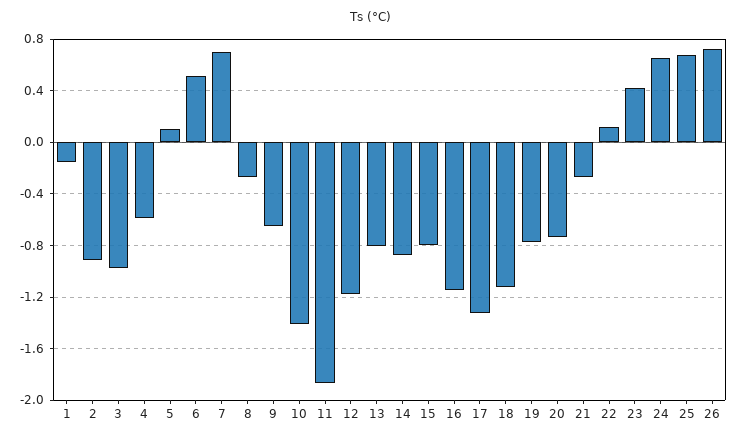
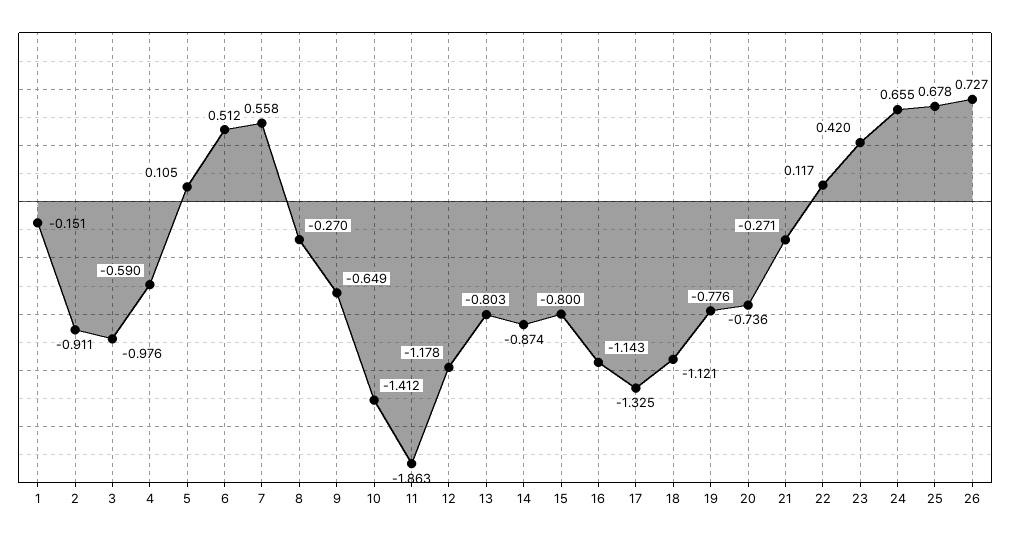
  {
    "1": -0.151,
    "2": -0.911,
    "3": -0.976,
    "4": -0.59,
    "5": 0.105,
    "6": 0.512,
-   "7": 0.7,
+   "7": 0.558,
    "8": -0.27,
    "9": -0.649,
    "10": -1.412,
    "11": -1.863,
    "12": -1.178,
    "13": -0.803,
    "14": -0.874,
    "15": -0.8,
    "16": -1.143,
    "17": -1.325,
    "18": -1.121,
    "19": -0.776,
    "20": -0.736,
    "21": -0.271,
    "22": 0.117,
    "23": 0.42,
    "24": 0.655,
    "25": 0.678,
    "26": 0.727
  }

